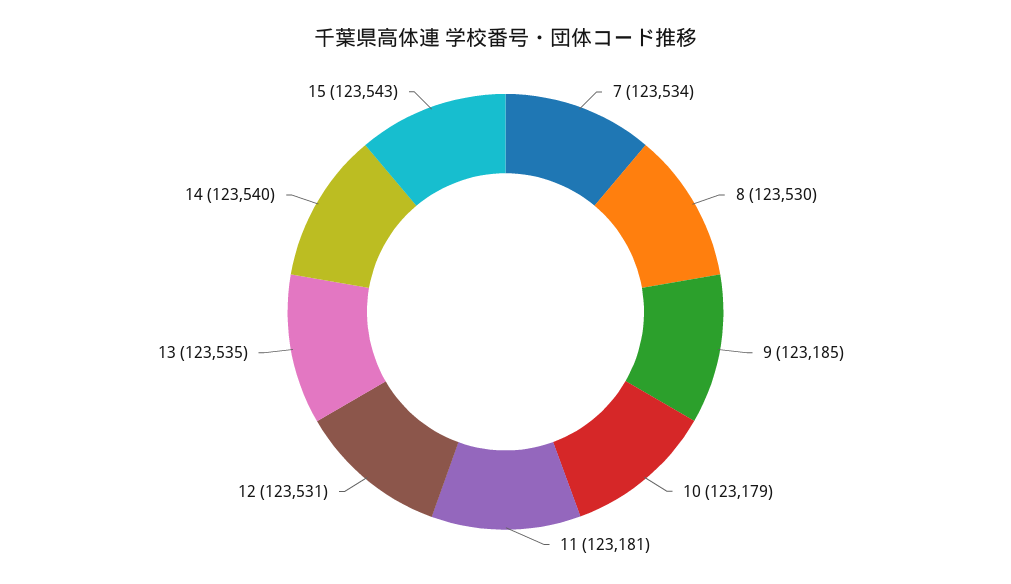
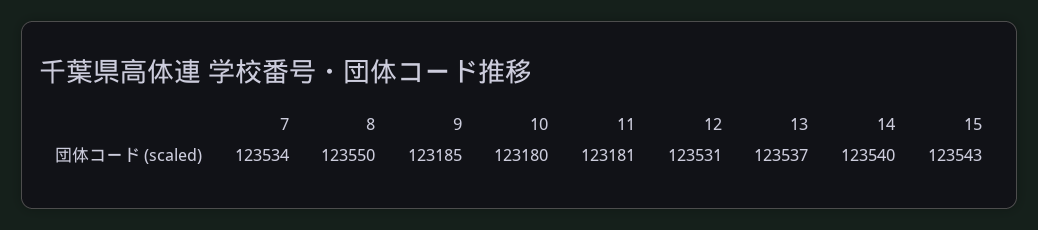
  {
    "7": 123534,
-   "8": 123530,
+   "8": 123550,
    "9": 123185,
-   "10": 123179,
+   "10": 123180,
    "11": 123181,
    "12": 123531,
-   "13": 123535,
+   "13": 123537,
    "14": 123540,
    "15": 123543
  }

